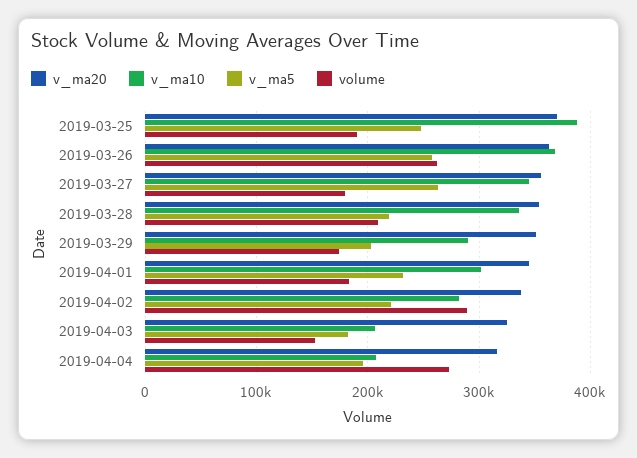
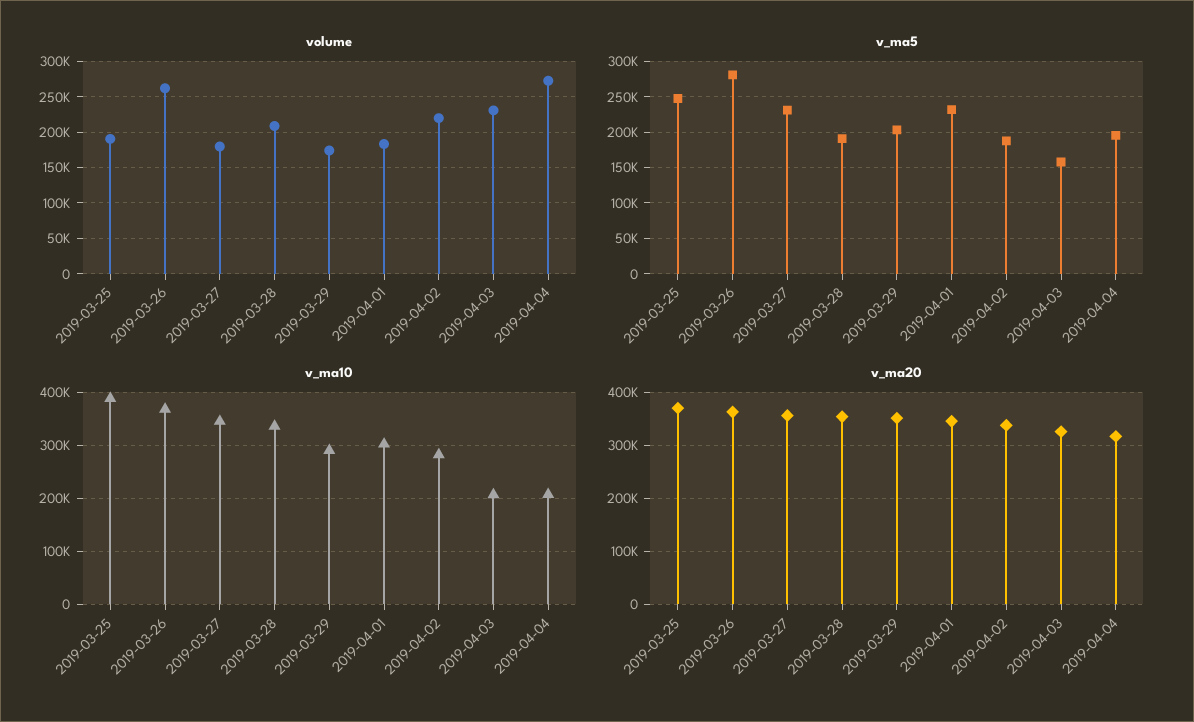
  {
    "v_ma20": {
      "2019-03-25": 370000,
      "2019-03-26": 360000,
      "2019-03-27": 360000,
      "2019-03-28": 350000,
      "2019-03-29": 350000,
      "2019-04-01": 350000,
      "2019-04-02": 340000,
      "2019-04-03": 330000,
      "2019-04-04": 320000
    },
    "v_ma10": {
      "2019-03-25": 390000,
      "2019-03-26": 370000,
      "2019-03-27": 340000,
      "2019-03-28": 340000,
      "2019-03-29": 290000,
      "2019-04-01": 300000,
      "2019-04-02": 280000,
      "2019-04-03": 210000,
      "2019-04-04": 210000
    },
    "v_ma5": {
      "2019-03-25": 250000,
-     "2019-03-26": 260000,
+     "2019-03-26": 280000,
-     "2019-03-27": 260000,
+     "2019-03-27": 230000,
-     "2019-03-28": 220000,
+     "2019-03-28": 190000,
      "2019-03-29": 200000,
      "2019-04-01": 230000,
-     "2019-04-02": 220000,
+     "2019-04-02": 190000,
-     "2019-04-03": 180000,
+     "2019-04-03": 160000,
      "2019-04-04": 200000
    },
    "volume": {
      "2019-03-25": 190000,
      "2019-03-26": 260000,
      "2019-03-27": 180000,
      "2019-03-28": 210000,
      "2019-03-29": 170000,
      "2019-04-01": 180000,
-     "2019-04-02": 290000,
+     "2019-04-02": 220000,
-     "2019-04-03": 150000,
+     "2019-04-03": 230000,
      "2019-04-04": 270000
    }
  }

